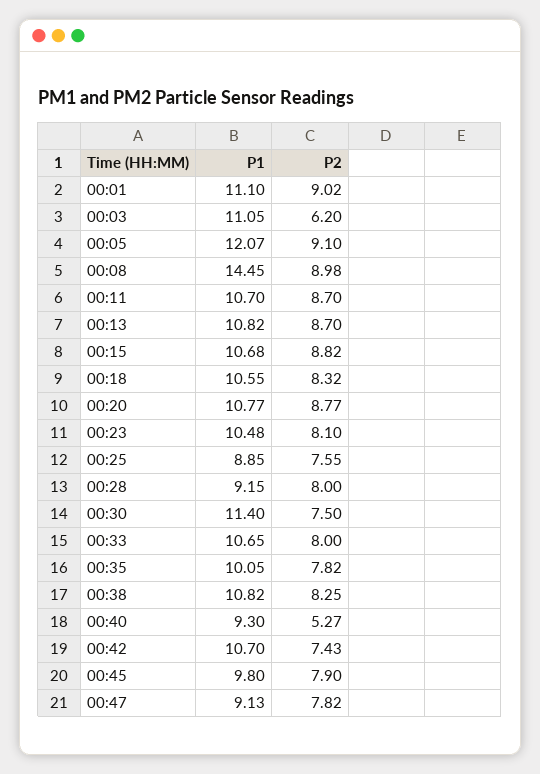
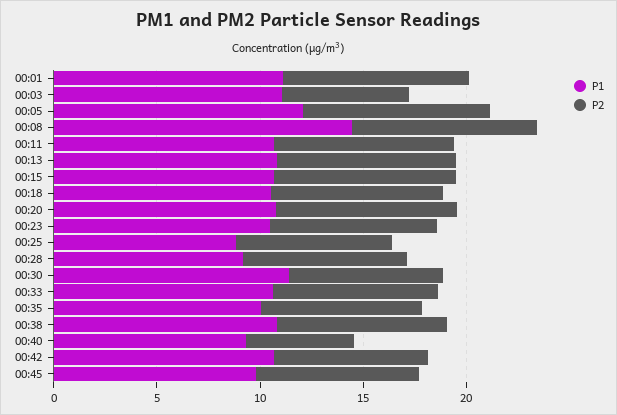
  {
    "P1": {
      "00:01": 11.1,
      "00:03": 11.05,
      "00:05": 12.07,
      "00:08": 14.45,
      "00:11": 10.7,
      "00:13": 10.82,
      "00:15": 10.68,
      "00:18": 10.55,
      "00:20": 10.77,
      "00:23": 10.48,
      "00:25": 8.85,
      "00:28": 9.15,
      "00:30": 11.4,
      "00:33": 10.65,
      "00:35": 10.05,
      "00:38": 10.82,
      "00:40": 9.3,
      "00:42": 10.7,
-     "00:45": 9.8,
+     "00:45": 9.8
-     "00:47": 9.13
    },
    "P2": {
      "00:01": 9.02,
      "00:03": 6.2,
      "00:05": 9.1,
      "00:08": 8.98,
      "00:11": 8.7,
      "00:13": 8.7,
      "00:15": 8.82,
      "00:18": 8.32,
      "00:20": 8.77,
      "00:23": 8.1,
      "00:25": 7.55,
      "00:28": 8,
      "00:30": 7.5,
      "00:33": 8,
      "00:35": 7.82,
      "00:38": 8.25,
      "00:40": 5.27,
      "00:42": 7.43,
-     "00:45": 7.9,
+     "00:45": 7.9
-     "00:47": 7.82
    }
  }

